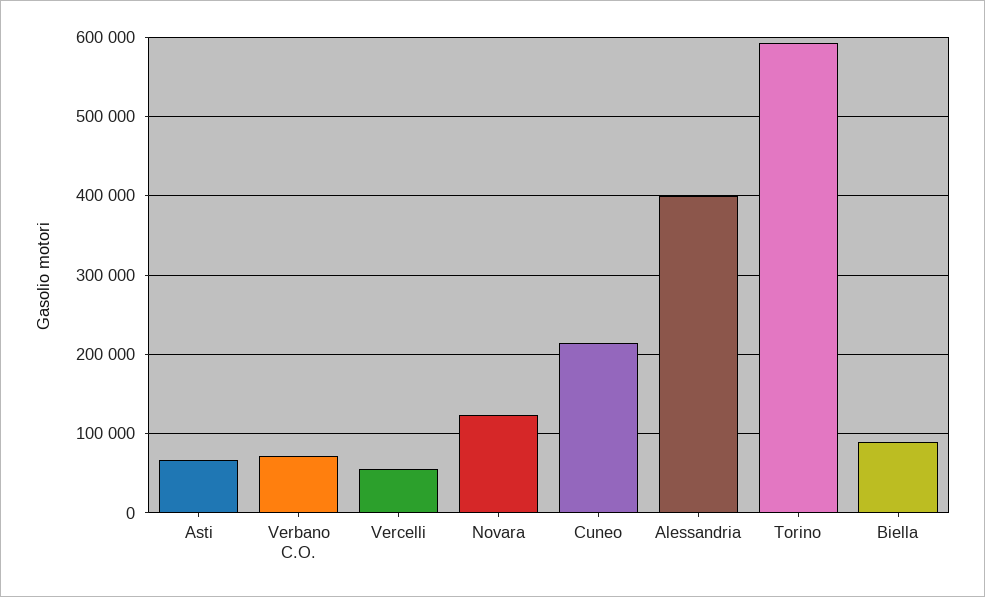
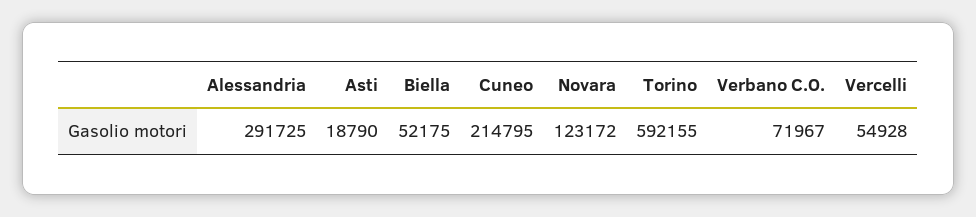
  {
-   "Asti": 70000,
+   "Asti": 18790,
    "Verbano C.O.": 71967,
    "Vercelli": 54928,
    "Novara": 123172,
    "Cuneo": 214795,
-   "Alessandria": 400000,
+   "Alessandria": 291725,
    "Torino": 592155,
-   "Biella": 90000
+   "Biella": 52175
  }

